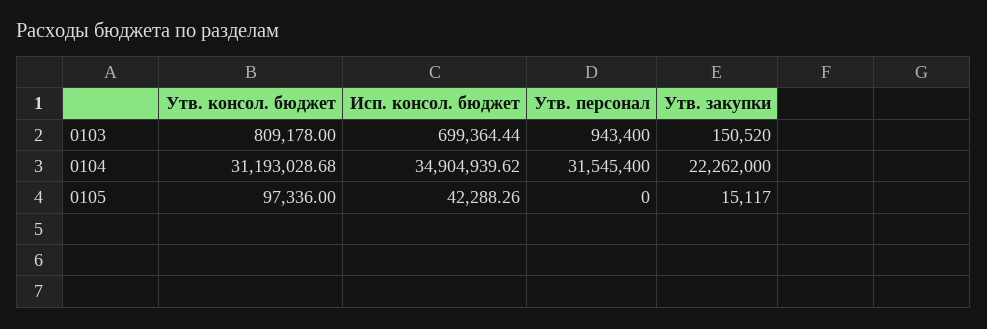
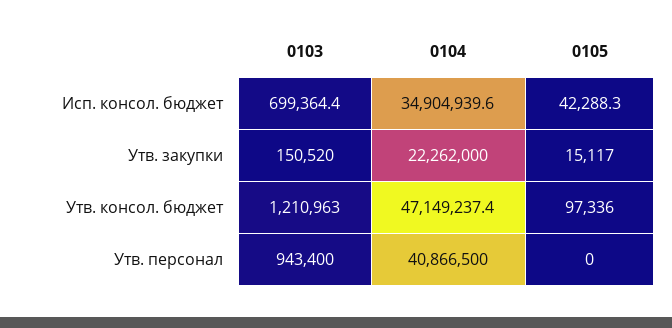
  {
    "Утв. консол. бюджет": {
-     "0103": 809178,
+     "0103": 1210963,
-     "0104": 31193028.68,
+     "0104": 47149237.4,
      "0105": 97336
    },
    "Исп. консол. бюджет": {
      "0103": 699364.44,
      "0104": 34904939.62,
      "0105": 42288.26
    },
    "Утв. персонал": {
      "0103": 943400,
-     "0104": 31545400,
+     "0104": 40866500,
      "0105": 0
    },
    "Утв. закупки": {
      "0103": 150520,
      "0104": 22262000,
      "0105": 15117
    }
  }

